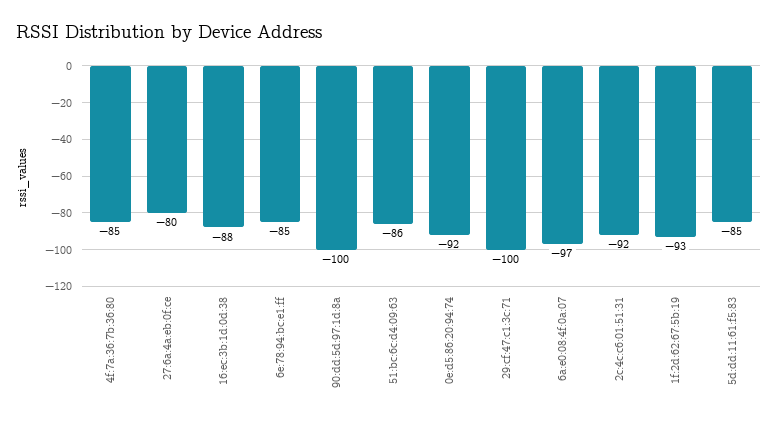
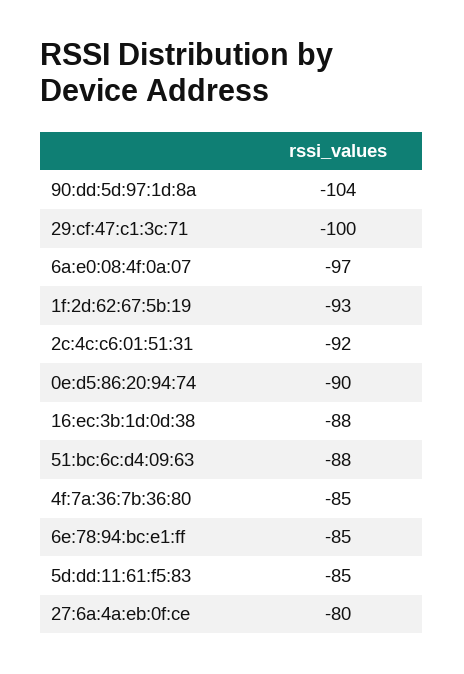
  {
    "4f:7a:36:7b:36:80": -85,
    "27:6a:4a:eb:0f:ce": -80,
    "16:ec:3b:1d:0d:38": -88,
    "6e:78:94:bc:e1:ff": -85,
-   "90:dd:5d:97:1d:8a": -100,
+   "90:dd:5d:97:1d:8a": -104,
-   "51:bc:6c:d4:09:63": -86,
+   "51:bc:6c:d4:09:63": -88,
-   "0e:d5:86:20:94:74": -92,
+   "0e:d5:86:20:94:74": -90,
    "29:cf:47:c1:3c:71": -100,
    "6a:e0:08:4f:0a:07": -97,
    "2c:4c:c6:01:51:31": -92,
    "1f:2d:62:67:5b:19": -93,
    "5d:dd:11:61:f5:83": -85
  }

